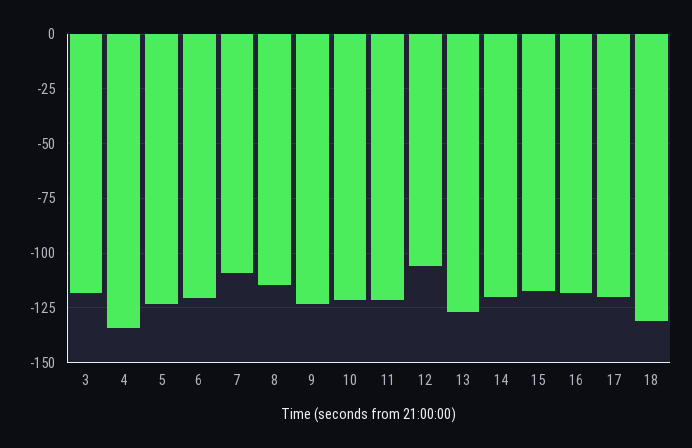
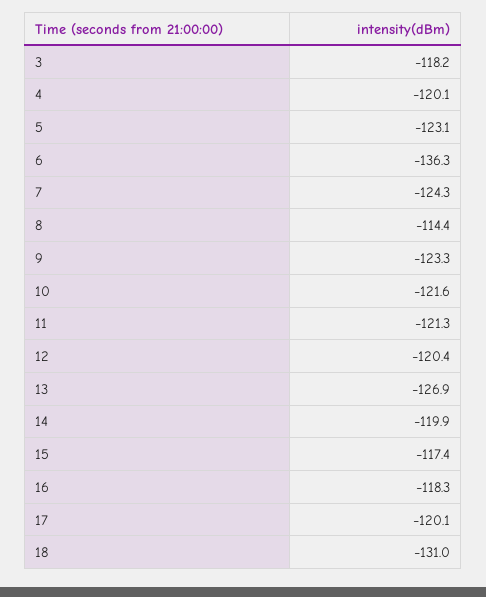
  {
    "3": -118.2,
-   "4": -135,
+   "4": -120.1,
    "5": -123.1,
-   "6": -120,
+   "6": -136.3,
-   "7": -110,
+   "7": -124.3,
    "8": -114.4,
    "9": -123.3,
    "10": -121.6,
    "11": -121.3,
-   "12": -105,
+   "12": -120.4,
    "13": -126.9,
    "14": -119.9,
    "15": -117.4,
    "16": -118.3,
    "17": -120.1,
    "18": -131
  }

